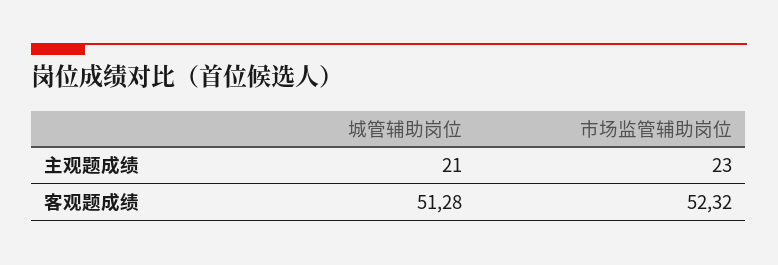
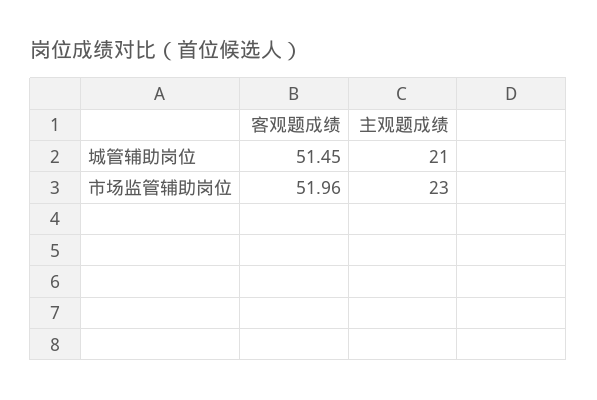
  {
    "城管辅助岗位": {
      "主观题成绩": 21,
-     "客观题成绩": 51.28
+     "客观题成绩": 51.45
    },
    "市场监管辅助岗位": {
      "主观题成绩": 23,
-     "客观题成绩": 52.32
+     "客观题成绩": 51.96
    }
  }

